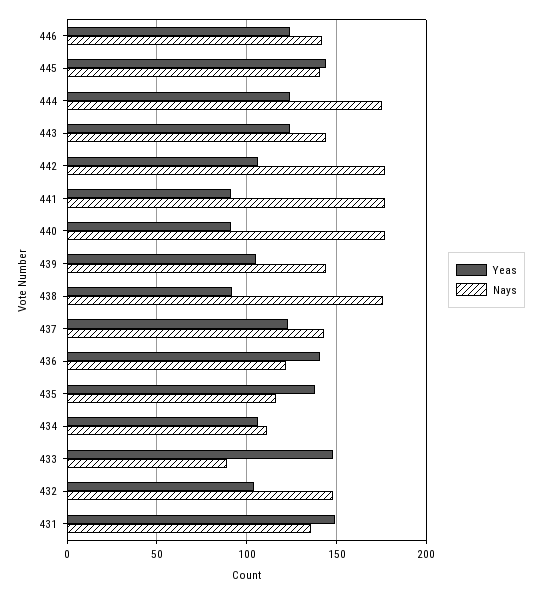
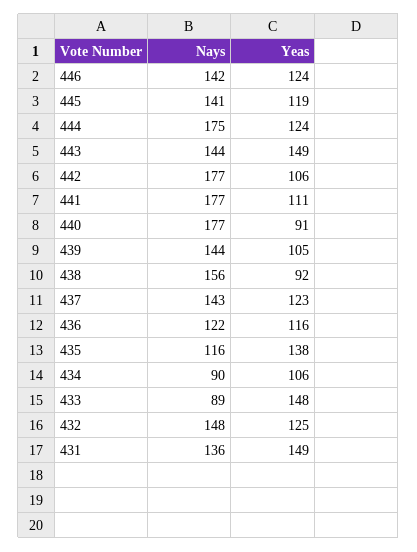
  {
    "Yeas": {
      "446": 124,
-     "445": 145,
+     "445": 119,
      "444": 124,
-     "443": 125,
+     "443": 149,
      "442": 106,
-     "441": 90,
+     "441": 111,
      "440": 91,
      "439": 105,
      "438": 92,
      "437": 123,
-     "436": 140,
+     "436": 116,
      "435": 138,
      "434": 106,
      "433": 148,
-     "432": 105,
+     "432": 125,
      "431": 149
    },
    "Nays": {
      "446": 142,
      "445": 141,
      "444": 175,
      "443": 144,
      "442": 177,
      "441": 177,
      "440": 177,
      "439": 144,
-     "438": 175,
+     "438": 156,
      "437": 143,
      "436": 122,
      "435": 116,
-     "434": 110,
+     "434": 90,
      "433": 89,
      "432": 148,
      "431": 136
    }
  }

